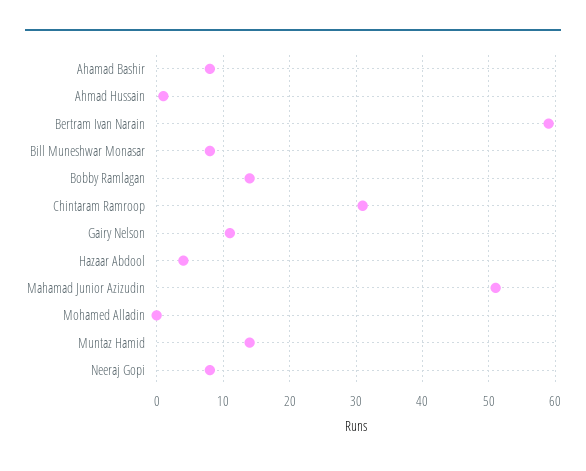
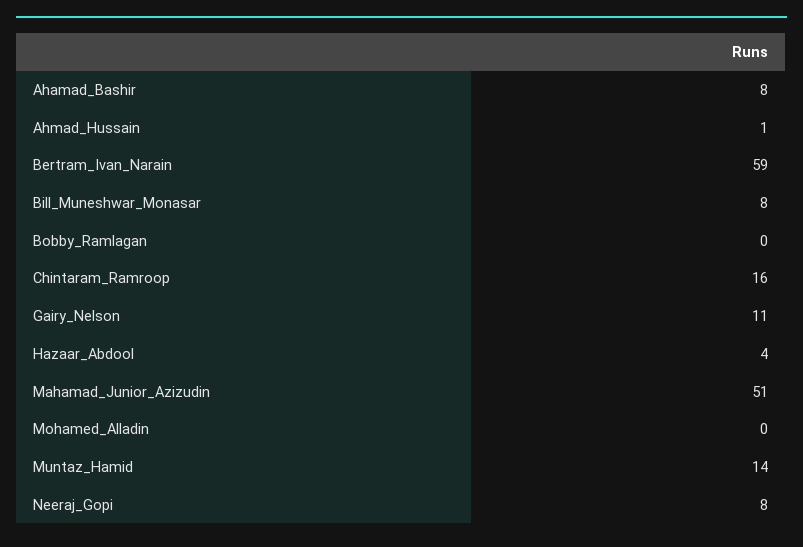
  {
    "Ahamad Bashir": 8,
    "Ahmad Hussain": 1,
    "Bertram Ivan Narain": 59,
    "Bill Muneshwar Monasar": 8,
-   "Bobby Ramlagan": 14,
+   "Bobby Ramlagan": 0,
-   "Chintaram Ramroop": 31,
+   "Chintaram Ramroop": 16,
    "Gairy Nelson": 11,
    "Hazaar Abdool": 4,
    "Mahamad Junior Azizudin": 51,
    "Mohamed Alladin": 0,
    "Muntaz Hamid": 14,
    "Neeraj Gopi": 8
  }

